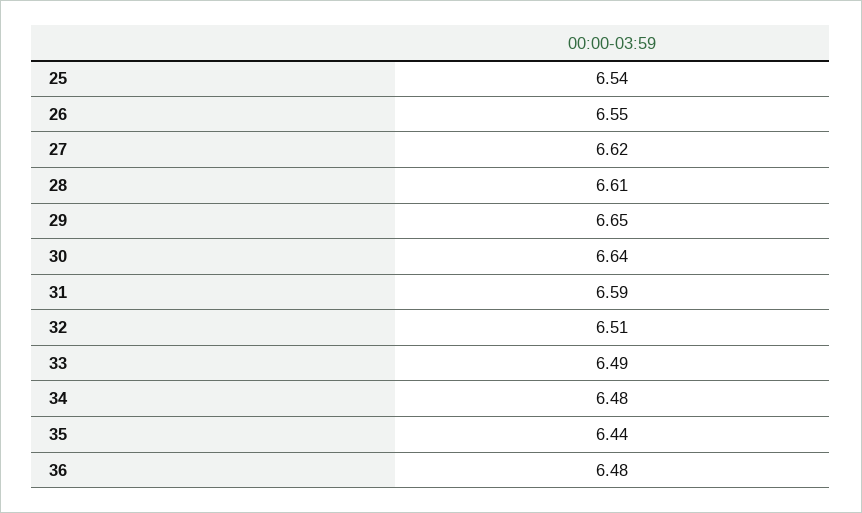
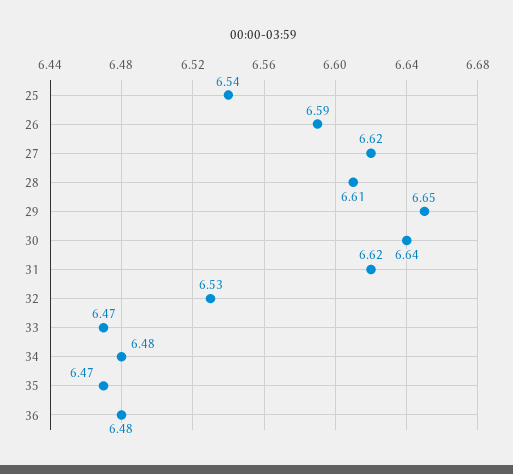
  {
    "25": 6.54,
-   "26": 6.55,
+   "26": 6.59,
    "27": 6.62,
    "28": 6.61,
    "29": 6.65,
    "30": 6.64,
-   "31": 6.59,
+   "31": 6.62,
-   "32": 6.51,
+   "32": 6.53,
-   "33": 6.49,
+   "33": 6.47,
    "34": 6.48,
-   "35": 6.44,
+   "35": 6.47,
    "36": 6.48
  }

